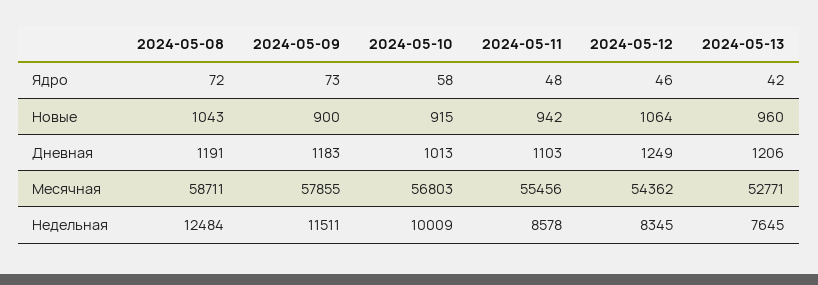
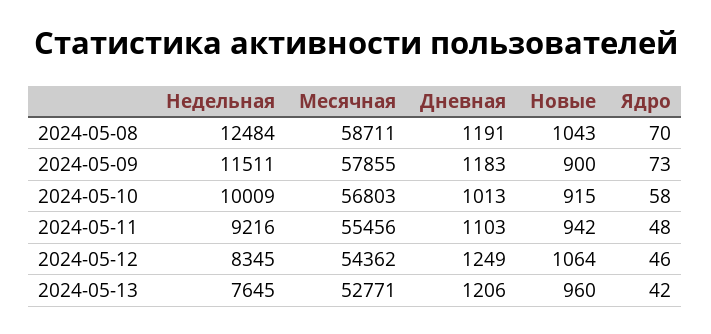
  {
    "2024-05-08": {
-     "Ядро": 72,
+     "Ядро": 70,
      "Новые": 1043,
      "Дневная": 1191,
      "Месячная": 58711,
      "Недельная": 12484
    },
    "2024-05-09": {
      "Ядро": 73,
      "Новые": 900,
      "Дневная": 1183,
      "Месячная": 57855,
      "Недельная": 11511
    },
    "2024-05-10": {
      "Ядро": 58,
      "Новые": 915,
      "Дневная": 1013,
      "Месячная": 56803,
      "Недельная": 10009
    },
    "2024-05-11": {
      "Ядро": 48,
      "Новые": 942,
      "Дневная": 1103,
      "Месячная": 55456,
-     "Недельная": 8578
+     "Недельная": 9216
    },
    "2024-05-12": {
      "Ядро": 46,
      "Новые": 1064,
      "Дневная": 1249,
      "Месячная": 54362,
      "Недельная": 8345
    },
    "2024-05-13": {
      "Ядро": 42,
      "Новые": 960,
      "Дневная": 1206,
      "Месячная": 52771,
      "Недельная": 7645
    }
  }

